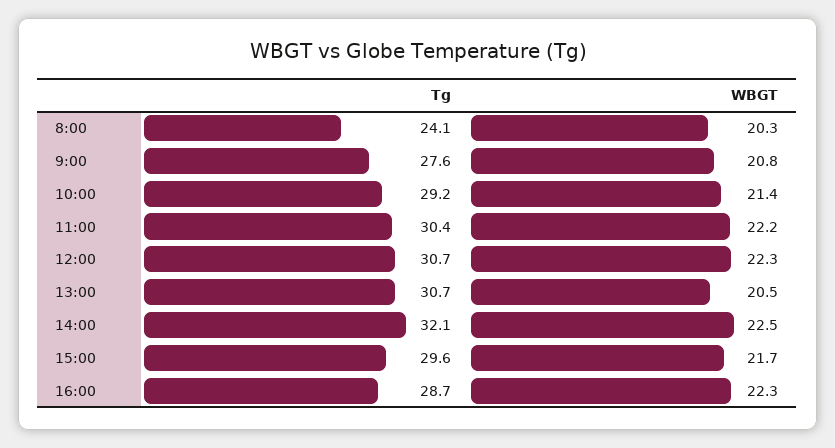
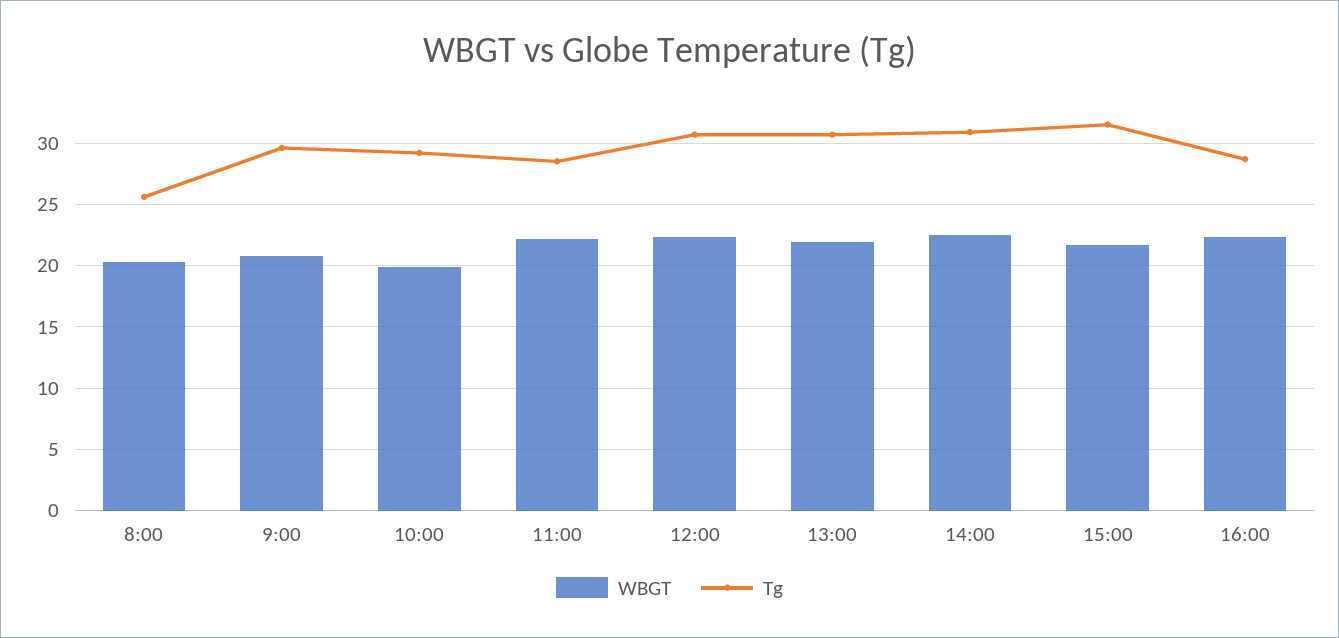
  {
    "Tg": {
-     "8:00": 24.1,
+     "8:00": 25.5,
-     "9:00": 27.6,
+     "9:00": 29.5,
      "10:00": 29.2,
-     "11:00": 30.4,
+     "11:00": 28.5,
      "12:00": 30.7,
      "13:00": 30.7,
-     "14:00": 32.1,
+     "14:00": 31,
-     "15:00": 29.6,
+     "15:00": 31.5,
      "16:00": 28.7
    },
    "WBGT": {
      "8:00": 20.3,
      "9:00": 20.8,
-     "10:00": 21.4,
+     "10:00": 20,
      "11:00": 22.2,
      "12:00": 22.3,
-     "13:00": 20.5,
+     "13:00": 22,
      "14:00": 22.5,
      "15:00": 21.7,
      "16:00": 22.3
    }
  }

